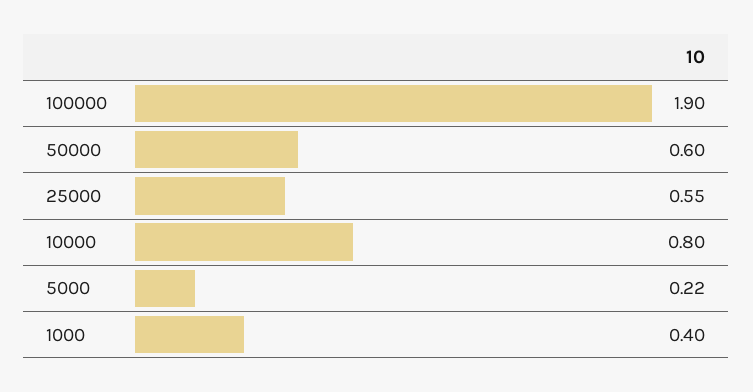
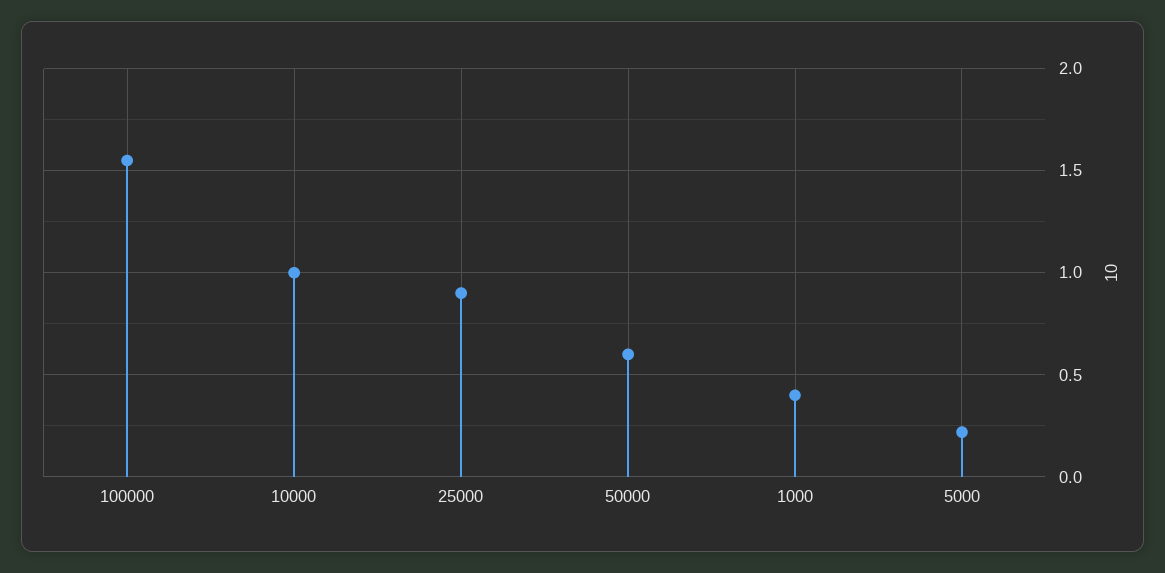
  {
-   "100000": 1.9,
+   "100000": 1.55,
    "50000": 0.6,
-   "25000": 0.55,
+   "25000": 0.9,
-   "10000": 0.8,
+   "10000": 1,
    "5000": 0.22,
    "1000": 0.4
  }

